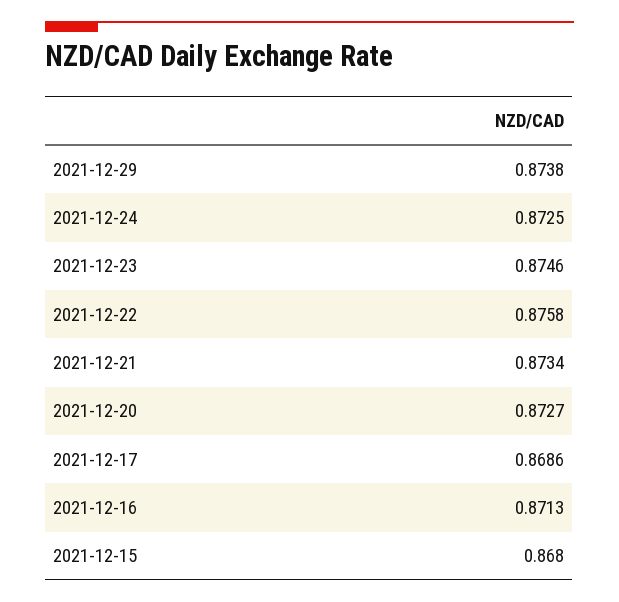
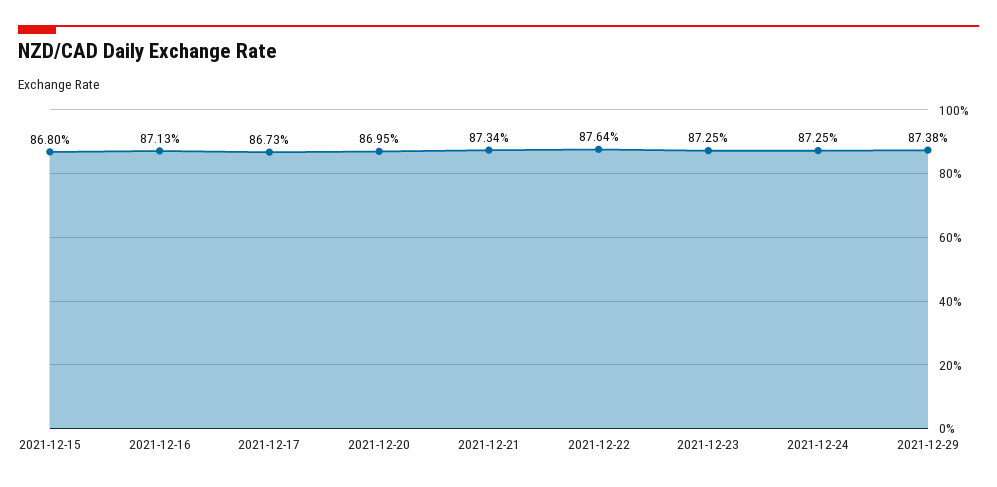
  {
    "2021-12-29": 0.8738,
    "2021-12-24": 0.8725,
-   "2021-12-23": 0.8746,
+   "2021-12-23": 0.8725,
-   "2021-12-22": 0.8758,
+   "2021-12-22": 0.8764,
    "2021-12-21": 0.8734,
-   "2021-12-20": 0.8727,
+   "2021-12-20": 0.8695,
-   "2021-12-17": 0.8686,
+   "2021-12-17": 0.8673,
    "2021-12-16": 0.8713,
    "2021-12-15": 0.868
  }

